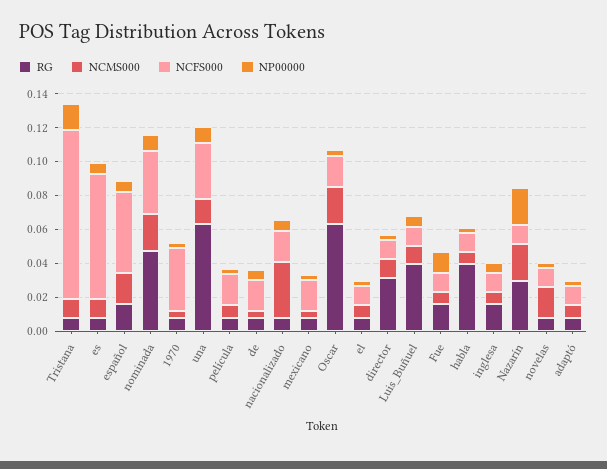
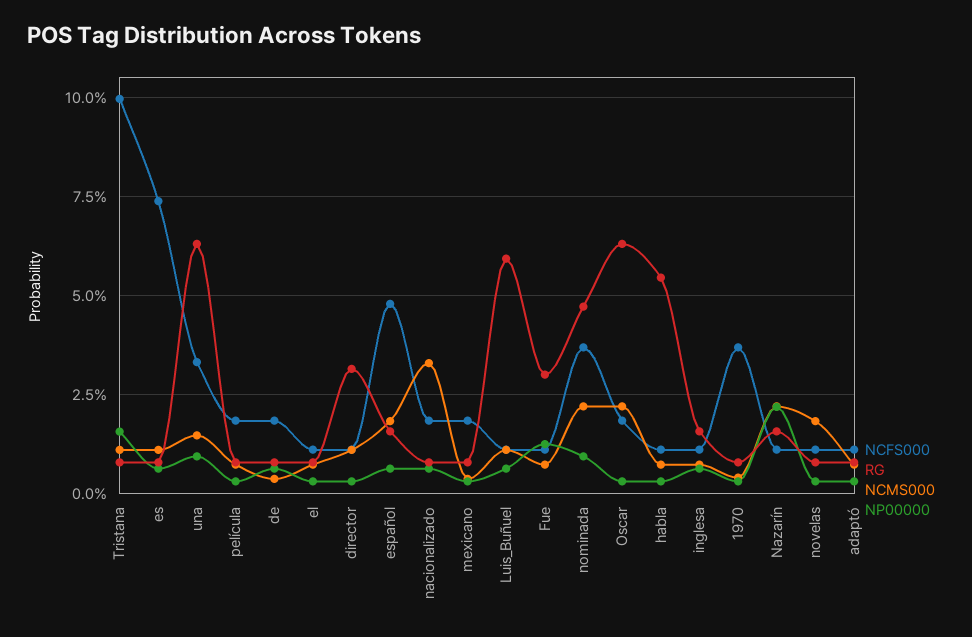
  {
    "RG": {
      "Tristana": 0.0075,
      "es": 0.0075,
      "español": 0.015,
      "nominada": 0.0475,
      "1970": 0.0075,
      "una": 0.0625,
      "película": 0.0075,
      "de": 0.0075,
      "nacionalizado": 0.0075,
      "mexicano": 0.0075,
      "Oscar": 0.0625,
      "el": 0.0075,
      "director": 0.0325,
-     "Luis_Buñuel": 0.04,
+     "Luis_Buñuel": 0.06,
-     "Fue": 0.015,
+     "Fue": 0.03,
-     "habla": 0.04,
+     "habla": 0.055,
      "inglesa": 0.015,
-     "Nazarín": 0.03,
+     "Nazarín": 0.015,
      "novelas": 0.0075,
      "adaptó": 0.0075
    },
    "NCMS000": {
      "Tristana": 0.01,
      "es": 0.01,
      "español": 0.0175,
      "nominada": 0.0225,
      "1970": 0.005,
      "una": 0.015,
      "película": 0.0075,
      "de": 0.0025,
      "nacionalizado": 0.0325,
      "mexicano": 0.0025,
      "Oscar": 0.0225,
      "el": 0.0075,
      "director": 0.01,
      "Luis_Buñuel": 0.01,
      "Fue": 0.0075,
      "habla": 0.0075,
      "inglesa": 0.0075,
      "Nazarín": 0.0225,
      "novelas": 0.0175,
      "adaptó": 0.0075
    },
    "NCFS000": {
      "Tristana": 0.1,
      "es": 0.075,
      "español": 0.0475,
      "nominada": 0.0375,
      "1970": 0.0375,
      "una": 0.0325,
      "película": 0.0175,
      "de": 0.0175,
      "nacionalizado": 0.0175,
      "mexicano": 0.0175,
      "Oscar": 0.0175,
      "el": 0.01,
      "director": 0.01,
      "Luis_Buñuel": 0.01,
      "Fue": 0.01,
      "habla": 0.01,
      "inglesa": 0.01,
      "Nazarín": 0.01,
      "novelas": 0.01,
      "adaptó": 0.01
    },
    "NP00000": {
      "Tristana": 0.015,
      "es": 0.0075,
      "español": 0.0075,
      "nominada": 0.01,
      "1970": 0.0025,
      "una": 0.01,
      "película": 0.0025,
      "de": 0.0075,
      "nacionalizado": 0.0075,
      "mexicano": 0.0025,
      "Oscar": 0.0025,
      "el": 0.0025,
      "director": 0.0025,
      "Luis_Buñuel": 0.0075,
      "Fue": 0.0125,
      "habla": 0.0025,
      "inglesa": 0.0075,
      "Nazarín": 0.0225,
      "novelas": 0.0025,
      "adaptó": 0.0025
    }
  }

